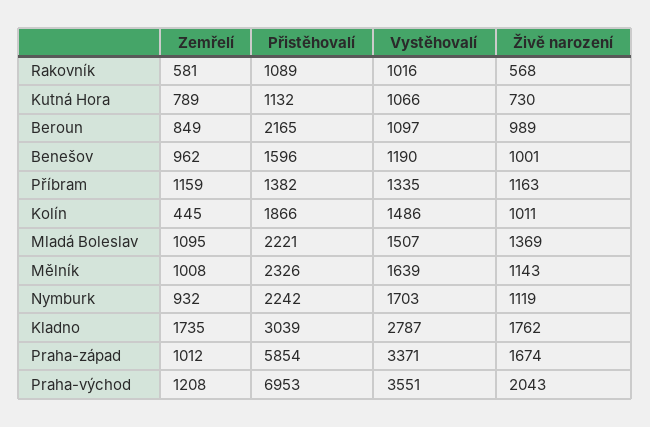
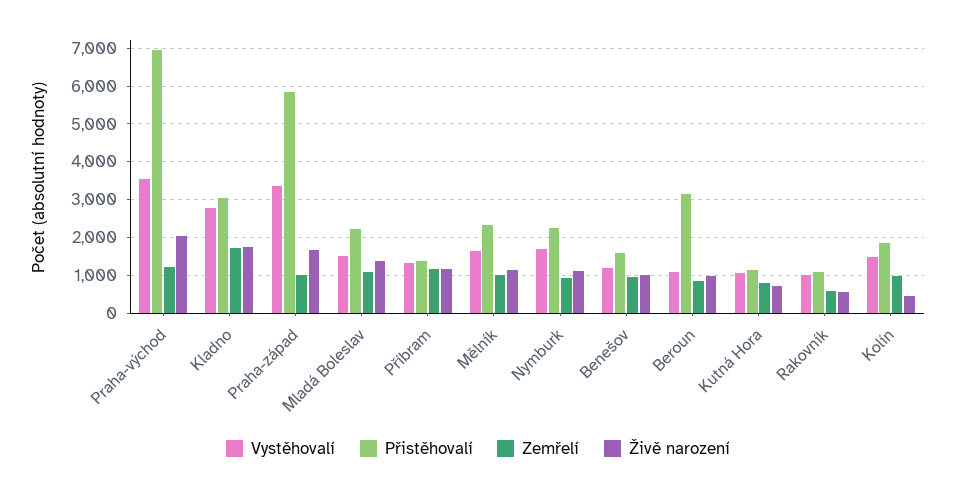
  {
    "Zemřelí": {
      "Rakovník": 581,
      "Kutná Hora": 789,
      "Beroun": 849,
      "Benešov": 962,
      "Příbram": 1159,
-     "Kolín": 445,
+     "Kolín": 1000,
      "Mladá Boleslav": 1095,
      "Mělník": 1008,
      "Nymburk": 932,
      "Kladno": 1735,
      "Praha-západ": 1012,
      "Praha-východ": 1208
    },
    "Přistěhovalí": {
      "Rakovník": 1089,
      "Kutná Hora": 1132,
-     "Beroun": 2165,
+     "Beroun": 3200,
      "Benešov": 1596,
      "Příbram": 1382,
      "Kolín": 1866,
      "Mladá Boleslav": 2221,
      "Mělník": 2326,
      "Nymburk": 2242,
      "Kladno": 3039,
      "Praha-západ": 5854,
      "Praha-východ": 6953
    },
    "Vystěhovalí": {
      "Rakovník": 1016,
      "Kutná Hora": 1066,
      "Beroun": 1097,
      "Benešov": 1190,
      "Příbram": 1335,
      "Kolín": 1486,
      "Mladá Boleslav": 1507,
      "Mělník": 1639,
      "Nymburk": 1703,
      "Kladno": 2787,
      "Praha-západ": 3371,
      "Praha-východ": 3551
    },
    "Živě narození": {
      "Rakovník": 568,
      "Kutná Hora": 730,
      "Beroun": 989,
      "Benešov": 1001,
      "Příbram": 1163,
-     "Kolín": 1011,
+     "Kolín": 400,
      "Mladá Boleslav": 1369,
      "Mělník": 1143,
      "Nymburk": 1119,
      "Kladno": 1762,
      "Praha-západ": 1674,
      "Praha-východ": 2043
    }
  }

